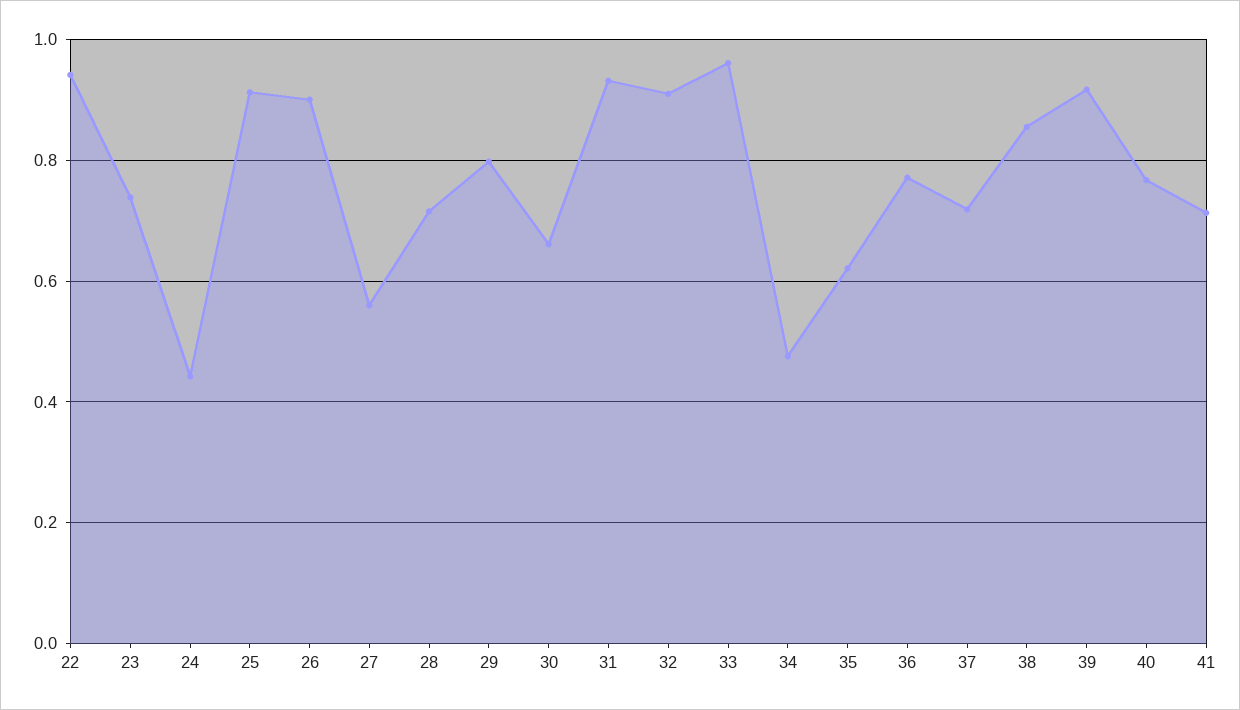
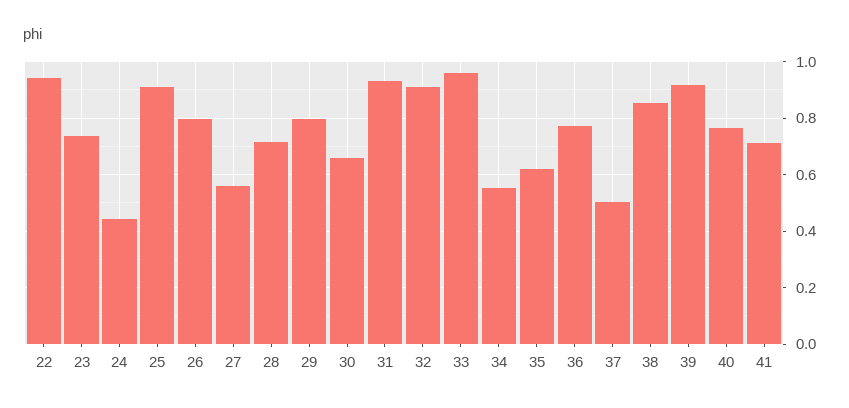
  {
    "22": 0.94,
    "23": 0.74,
    "24": 0.44,
    "25": 0.92,
-   "26": 0.9,
+   "26": 0.8,
    "27": 0.56,
    "28": 0.72,
    "29": 0.8,
    "30": 0.66,
    "31": 0.94,
    "32": 0.9,
    "33": 0.96,
-   "34": 0.48,
+   "34": 0.55,
    "35": 0.62,
    "36": 0.78,
-   "37": 0.72,
+   "37": 0.5,
    "38": 0.86,
    "39": 0.92,
    "40": 0.76,
    "41": 0.72
  }

